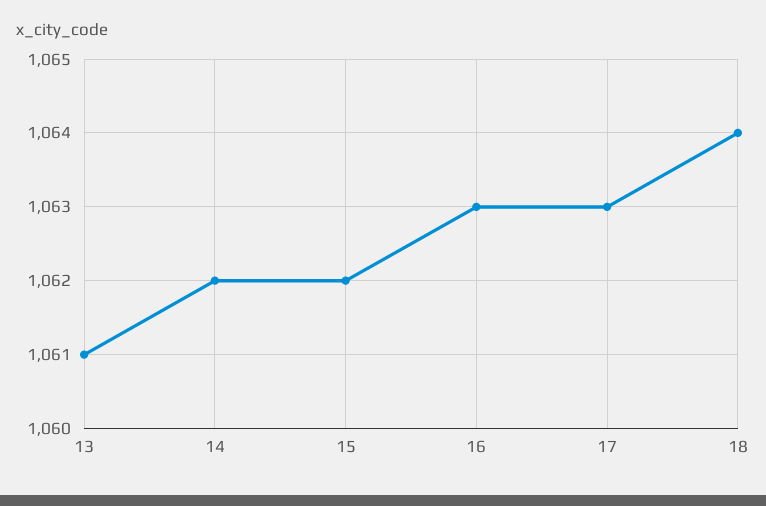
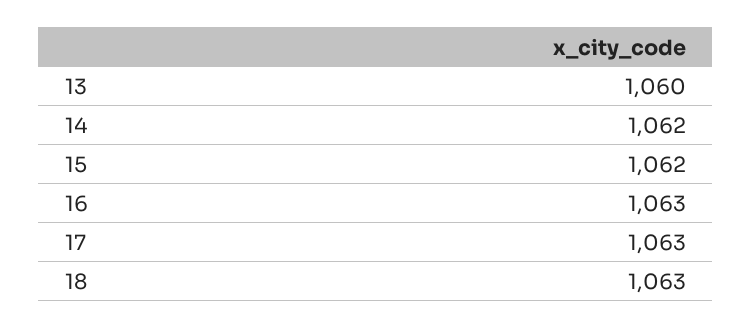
  {
-   "13": 1061,
+   "13": 1060,
    "14": 1062,
    "15": 1062,
    "16": 1063,
    "17": 1063,
-   "18": 1064
+   "18": 1063
  }

